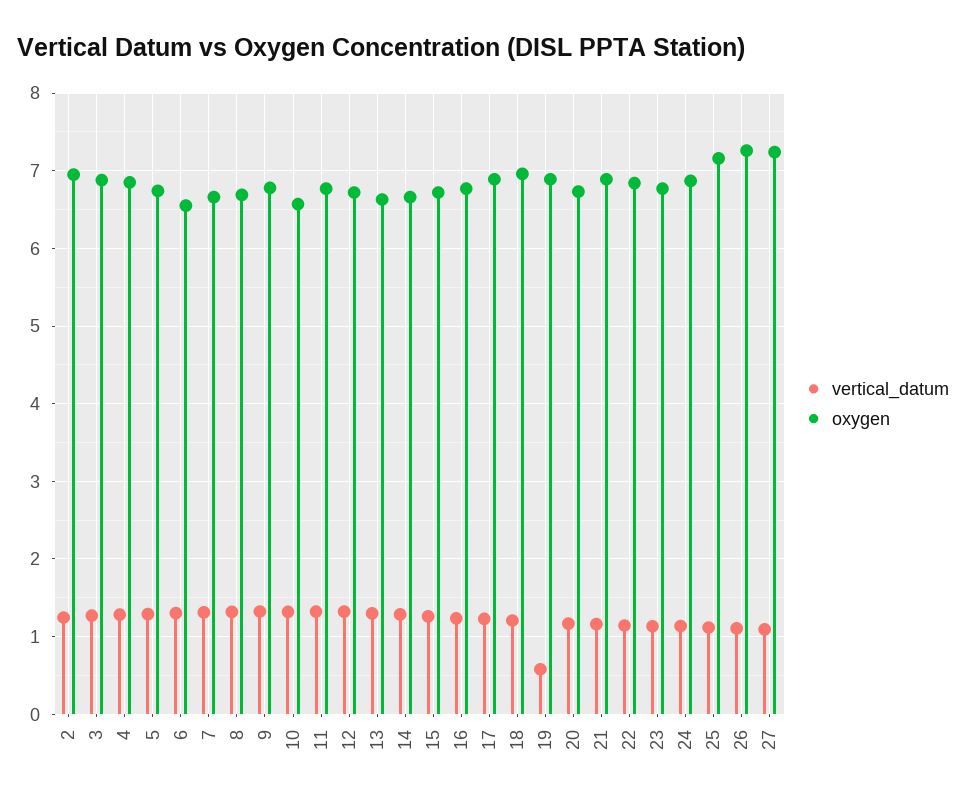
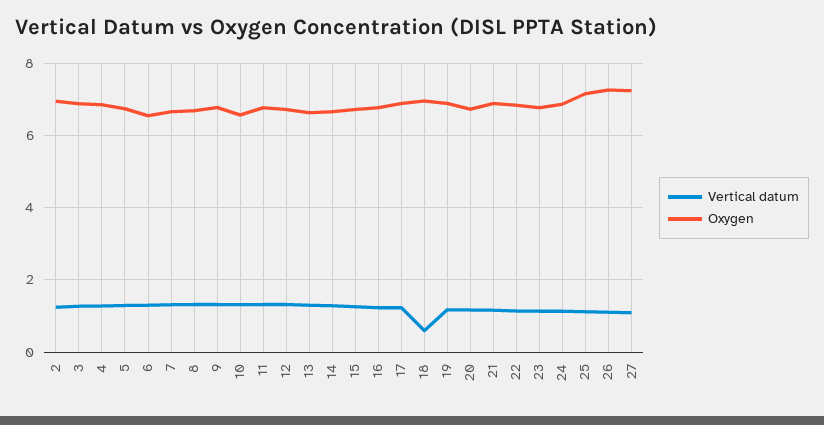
  {
    "vertical_datum": {
      "2": 1.2,
      "3": 1.3,
      "4": 1.3,
      "5": 1.3,
      "6": 1.3,
      "7": 1.3,
      "8": 1.3,
      "9": 1.3,
      "10": 1.3,
      "11": 1.3,
      "12": 1.3,
      "13": 1.3,
      "14": 1.3,
      "15": 1.3,
      "16": 1.2,
      "17": 1.2,
-     "18": 1.2,
+     "18": 0.6,
-     "19": 0.6,
+     "19": 1.2,
      "20": 1.2,
      "21": 1.2,
      "22": 1.1,
      "23": 1.1,
      "24": 1.1,
      "25": 1.1,
      "26": 1.1,
      "27": 1.1
    },
    "oxygen": {
      "2": 7,
      "3": 6.9,
      "4": 6.9,
      "5": 6.7,
      "6": 6.6,
      "7": 6.7,
      "8": 6.7,
      "9": 6.8,
      "10": 6.6,
      "11": 6.8,
      "12": 6.7,
      "13": 6.6,
      "14": 6.7,
      "15": 6.7,
      "16": 6.8,
      "17": 6.9,
      "18": 7,
      "19": 6.9,
      "20": 6.7,
      "21": 6.9,
      "22": 6.8,
      "23": 6.8,
      "24": 6.9,
      "25": 7.2,
      "26": 7.3,
      "27": 7.2
    }
  }

